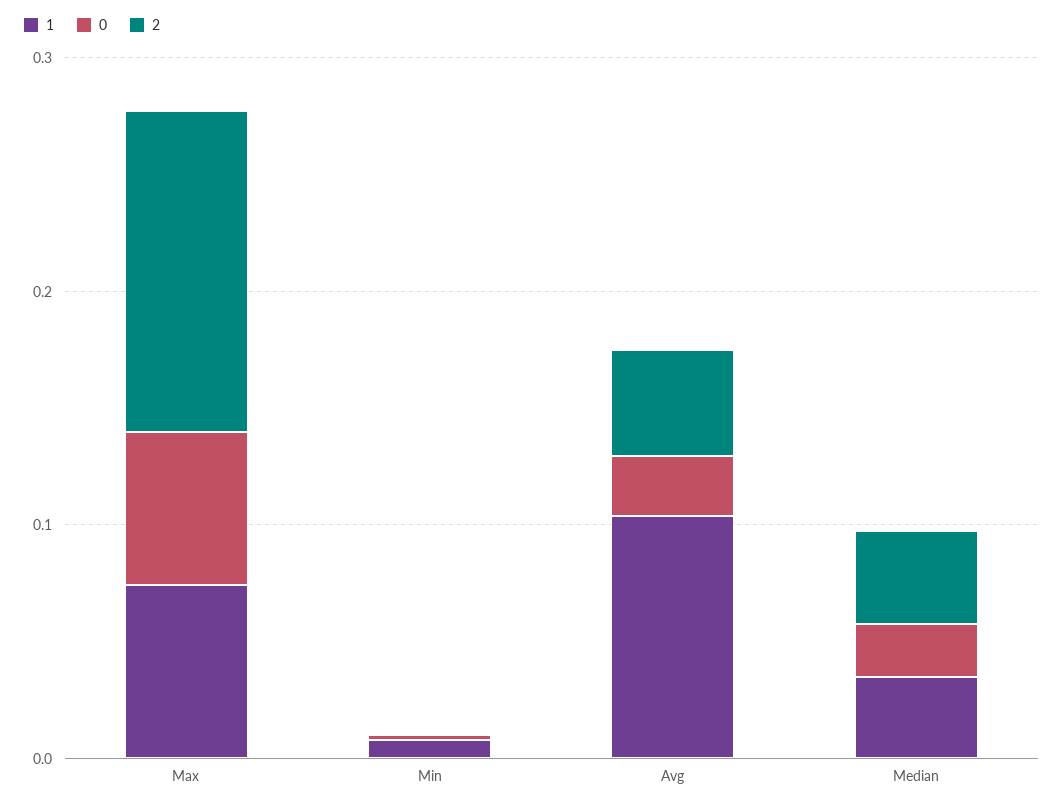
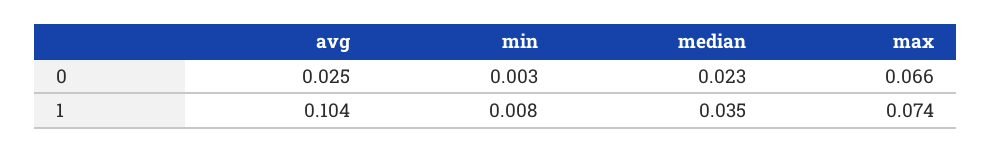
  {
    "1": {
      "Max": 0.074,
      "Min": 0.008,
      "Avg": 0.104,
      "Median": 0.035
    },
    "0": {
      "Max": 0.066,
      "Min": 0.003,
      "Avg": 0.025,
      "Median": 0.023
-   },
+   }
-   "2": {
-     "Max": 0.14,
-     "Min": 0,
-     "Avg": 0.04,
-     "Median": 0.04
-   }
  }

